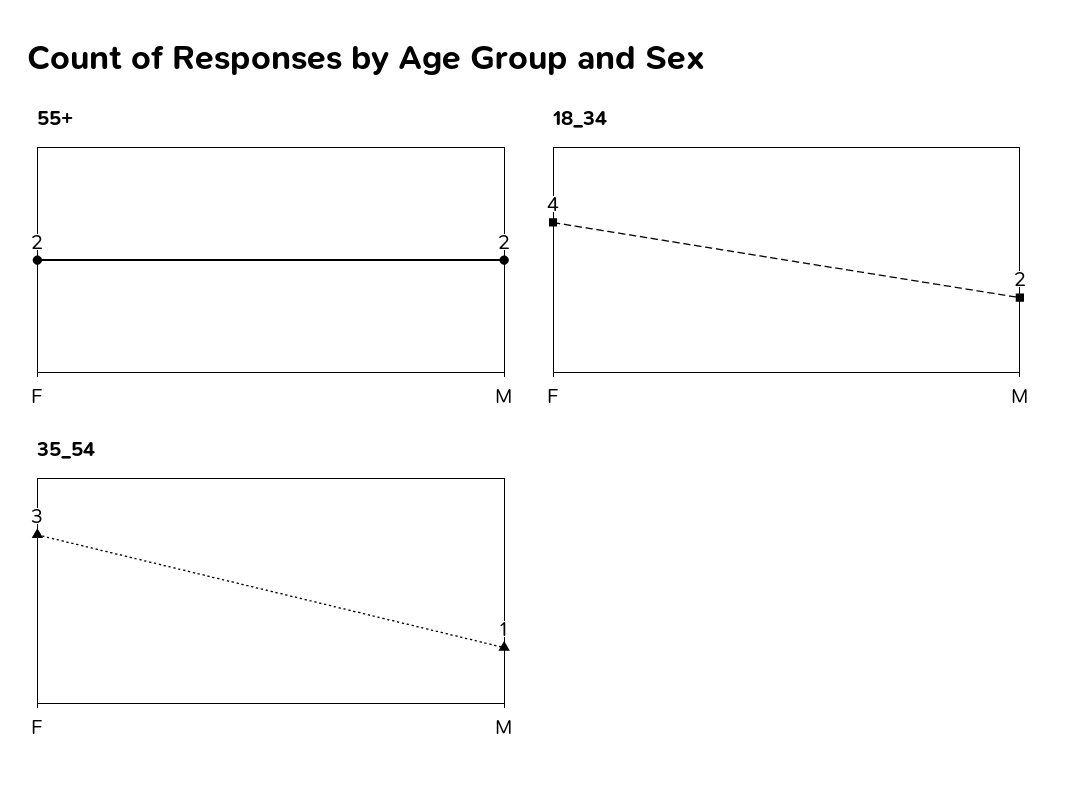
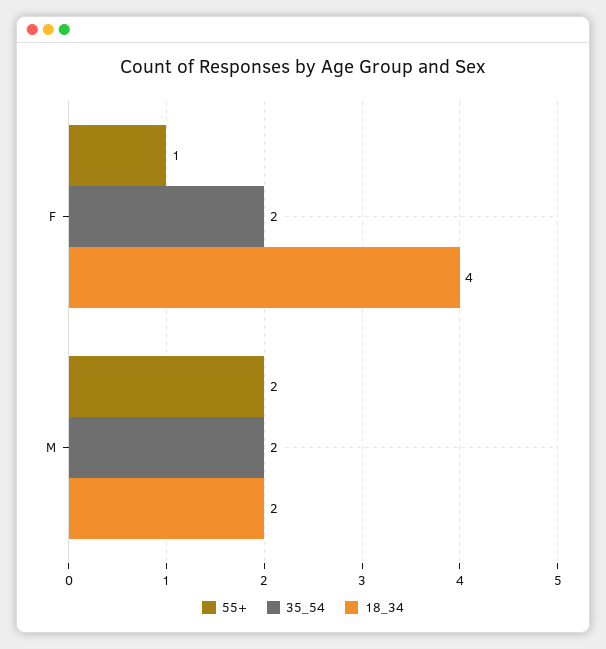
  {
    "55+": {
-     "F": 2,
+     "F": 1,
      "M": 2
    },
    "18_34": {
      "F": 4,
      "M": 2
    },
    "35_54": {
-     "F": 3,
+     "F": 2,
-     "M": 1
+     "M": 2
    }
  }

